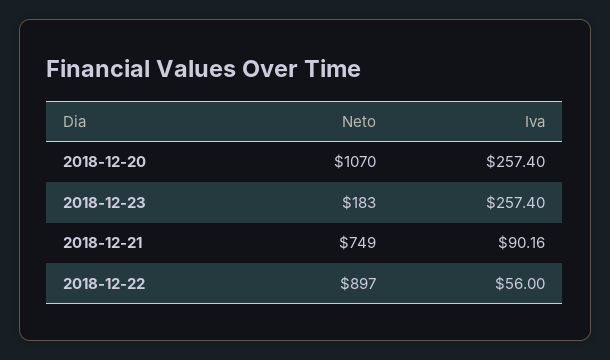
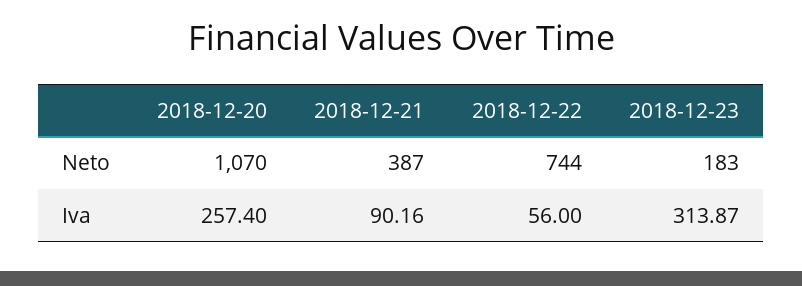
  {
    "Neto": {
      "2018-12-20": 1070,
      "2018-12-23": 183,
-     "2018-12-21": 749,
+     "2018-12-21": 387,
-     "2018-12-22": 897
+     "2018-12-22": 744
    },
    "Iva": {
      "2018-12-20": 257.4,
-     "2018-12-23": 257.4,
+     "2018-12-23": 313.87,
      "2018-12-21": 90.16,
      "2018-12-22": 56
    }
  }

